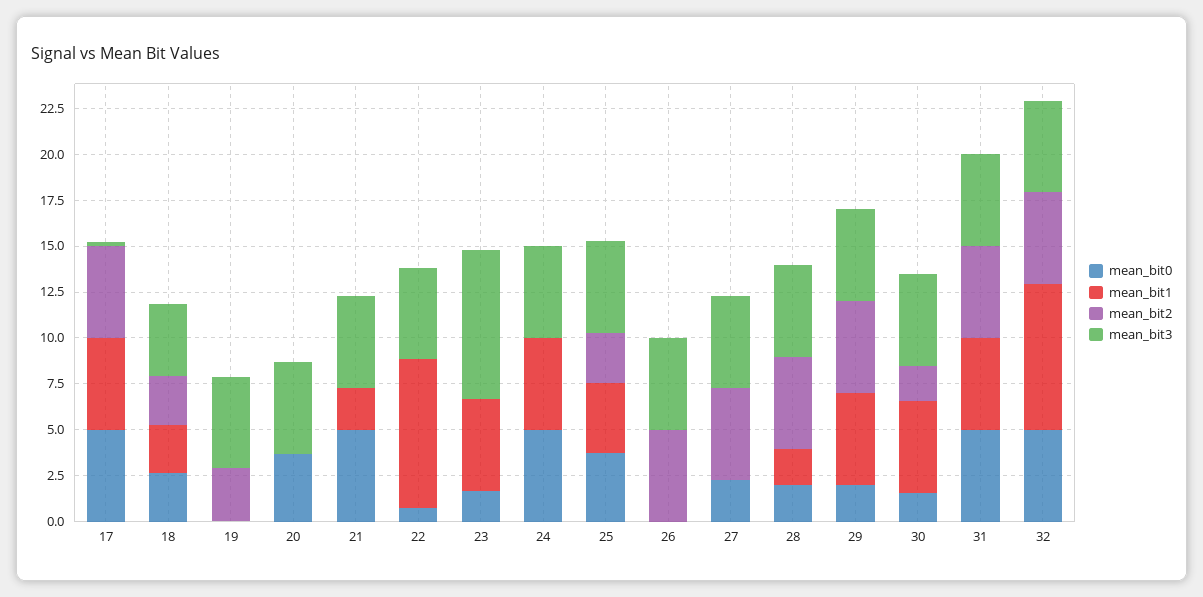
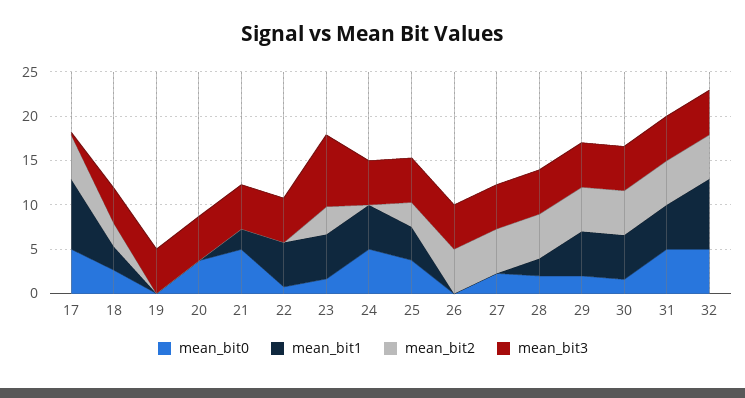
  {
    "mean_bit0": {
      "17": 5,
      "18": 2.5,
      "19": 0,
      "20": 3.5,
      "21": 5,
      "22": 1,
      "23": 1.5,
      "24": 5,
      "25": 4,
      "26": 0,
      "27": 2.5,
      "28": 2,
      "29": 2,
      "30": 1.5,
      "31": 5,
      "32": 5
    },
    "mean_bit1": {
-     "17": 5,
+     "17": 8,
      "18": 2.5,
      "19": 0,
      "20": 0,
      "21": 2.5,
-     "22": 8,
+     "22": 5,
      "23": 5,
      "24": 5,
      "25": 4,
      "26": 0,
      "27": 0,
      "28": 2,
      "29": 5,
      "30": 5,
      "31": 5,
      "32": 8
    },
    "mean_bit2": {
      "17": 5,
      "18": 2.5,
-     "19": 3,
+     "19": 0,
      "20": 0,
      "21": 0,
      "22": 0,
-     "23": 0,
+     "23": 3,
      "24": 0,
      "25": 3,
      "26": 5,
      "27": 5,
      "28": 5,
      "29": 5,
-     "30": 2,
+     "30": 5,
      "31": 5,
      "32": 5
    },
    "mean_bit3": {
      "17": 0.5,
      "18": 4,
      "19": 5,
      "20": 5,
      "21": 5,
      "22": 5,
      "23": 8,
      "24": 5,
      "25": 5,
      "26": 5,
      "27": 5,
      "28": 5,
      "29": 5,
      "30": 5,
      "31": 5,
      "32": 5
    }
  }

